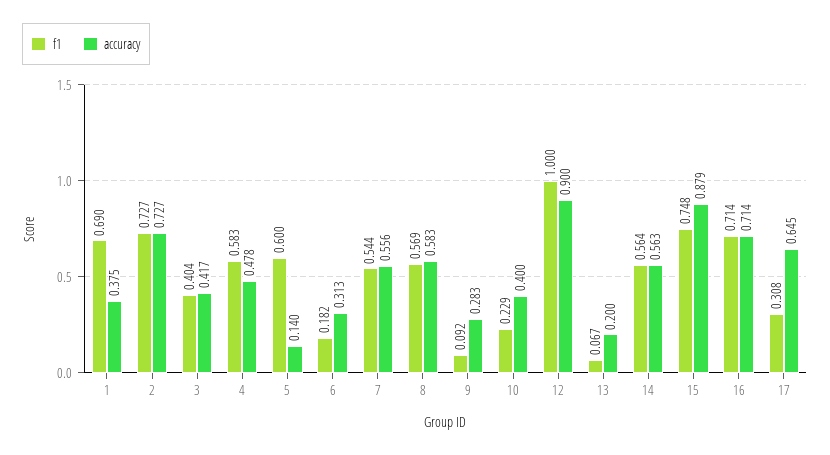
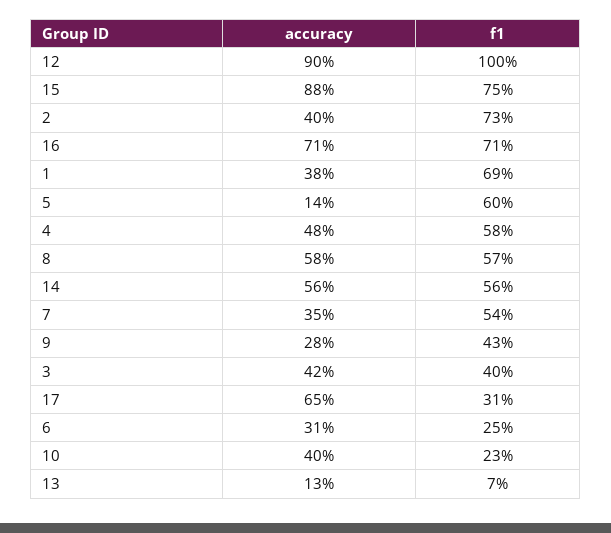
  {
    "f1": {
      "1": 0.69,
      "2": 0.727,
      "3": 0.404,
      "4": 0.583,
      "5": 0.6,
-     "6": 0.182,
+     "6": 0.25,
      "7": 0.544,
      "8": 0.569,
-     "9": 0.092,
+     "9": 0.43,
      "10": 0.229,
      "12": 1,
      "13": 0.067,
      "14": 0.564,
      "15": 0.748,
      "16": 0.714,
      "17": 0.308
    },
    "accuracy": {
      "1": 0.375,
-     "2": 0.727,
+     "2": 0.4,
      "3": 0.417,
      "4": 0.478,
      "5": 0.14,
      "6": 0.313,
-     "7": 0.556,
+     "7": 0.35,
      "8": 0.583,
      "9": 0.283,
      "10": 0.4,
      "12": 0.9,
-     "13": 0.2,
+     "13": 0.13,
      "14": 0.563,
      "15": 0.879,
      "16": 0.714,
      "17": 0.645
    }
  }

